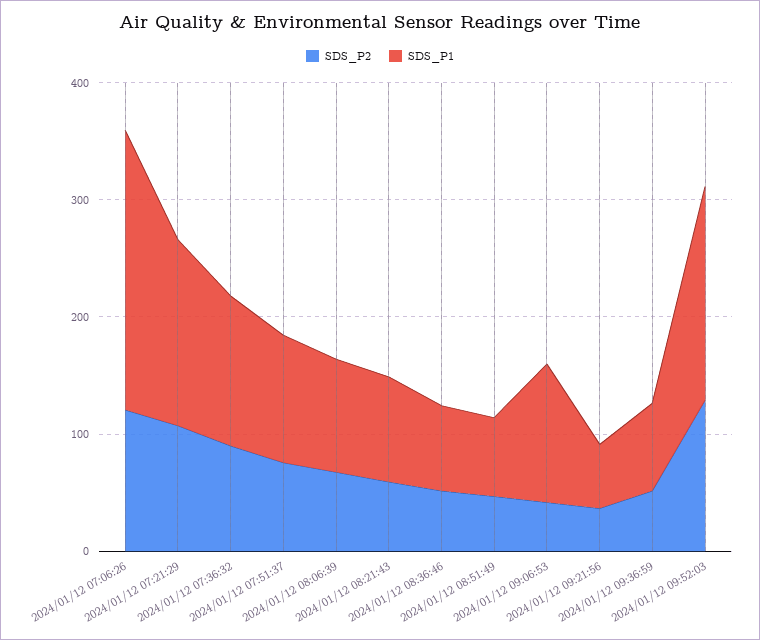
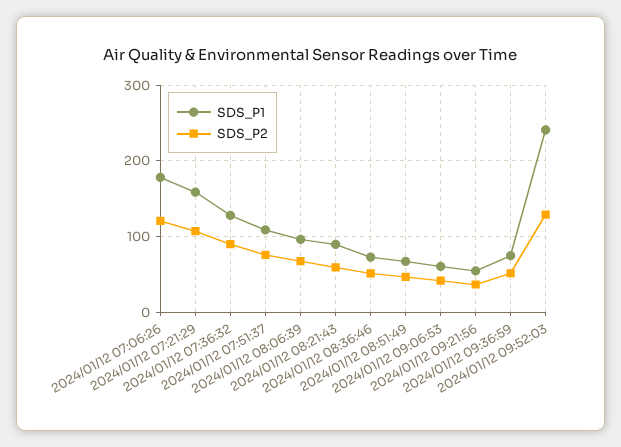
  {
    "SDS_P2": {
      "2024/01/12 07:06:26": 120,
      "2024/01/12 07:21:29": 110,
      "2024/01/12 07:36:32": 90,
      "2024/01/12 07:51:37": 80,
      "2024/01/12 08:06:39": 70,
      "2024/01/12 08:21:43": 60,
      "2024/01/12 08:36:46": 50,
      "2024/01/12 08:51:49": 50,
      "2024/01/12 09:06:53": 40,
      "2024/01/12 09:21:56": 40,
      "2024/01/12 09:36:59": 50,
      "2024/01/12 09:52:03": 130
    },
    "SDS_P1": {
-     "2024/01/12 07:06:26": 240,
+     "2024/01/12 07:06:26": 180,
      "2024/01/12 07:21:29": 160,
      "2024/01/12 07:36:32": 130,
      "2024/01/12 07:51:37": 110,
      "2024/01/12 08:06:39": 100,
      "2024/01/12 08:21:43": 90,
      "2024/01/12 08:36:46": 70,
      "2024/01/12 08:51:49": 70,
-     "2024/01/12 09:06:53": 120,
+     "2024/01/12 09:06:53": 60,
      "2024/01/12 09:21:56": 50,
      "2024/01/12 09:36:59": 70,
-     "2024/01/12 09:52:03": 180
+     "2024/01/12 09:52:03": 240
    }
  }

